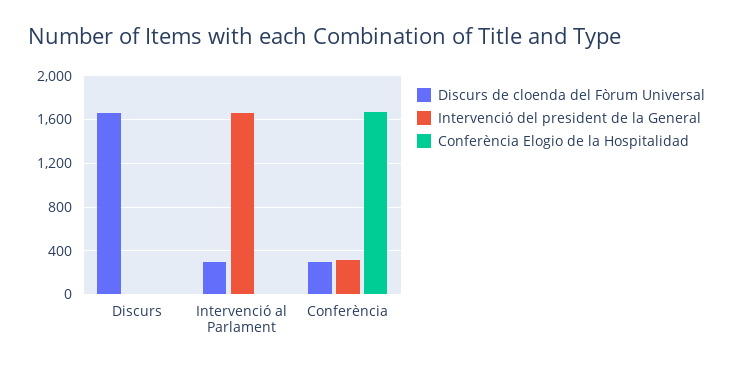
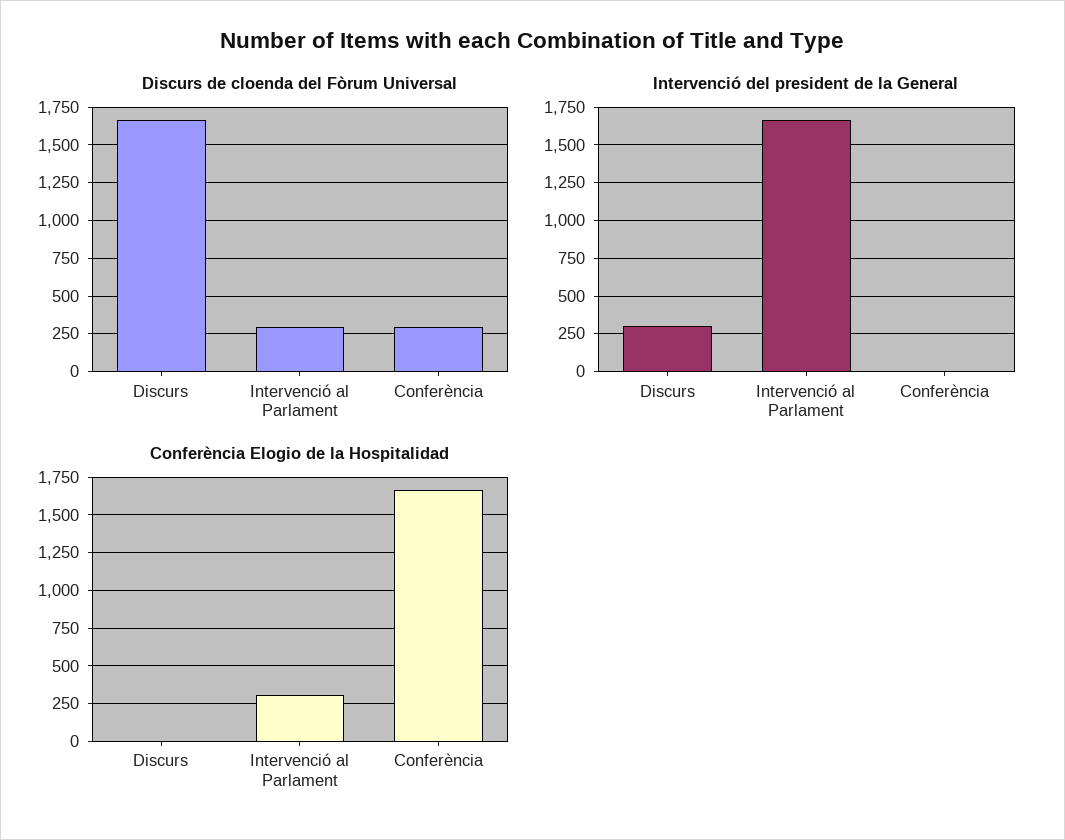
  {
    "Discurs de cloenda del Fòrum Universal": {
      "Discurs": 1650,
      "Intervenció al Parlament": 300,
      "Conferència": 300
    },
    "Intervenció del president de la General": {
-     "Discurs": 0,
+     "Discurs": 300,
      "Intervenció al Parlament": 1650,
-     "Conferència": 300
+     "Conferència": 0
    },
    "Conferència Elogio de la Hospitalidad": {
      "Discurs": 0,
-     "Intervenció al Parlament": 0,
+     "Intervenció al Parlament": 300,
      "Conferència": 1650
    }
  }

